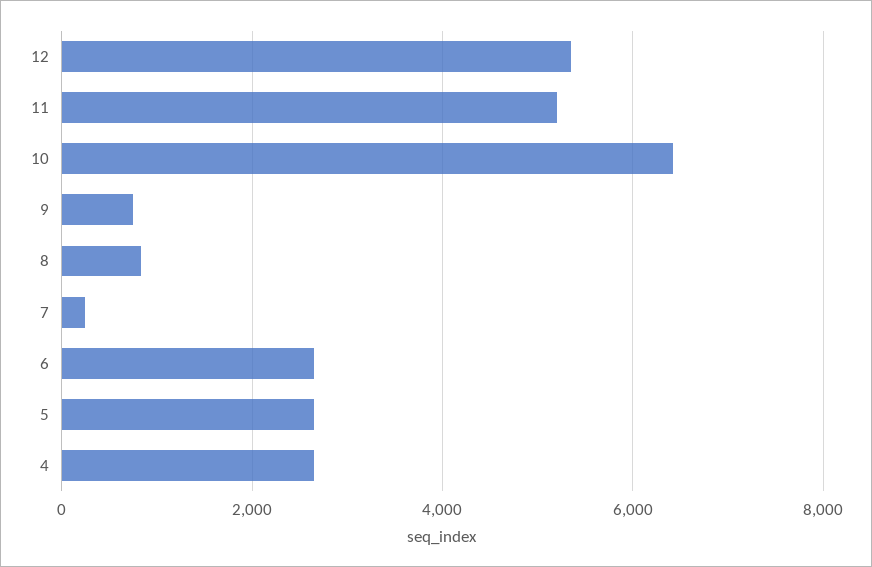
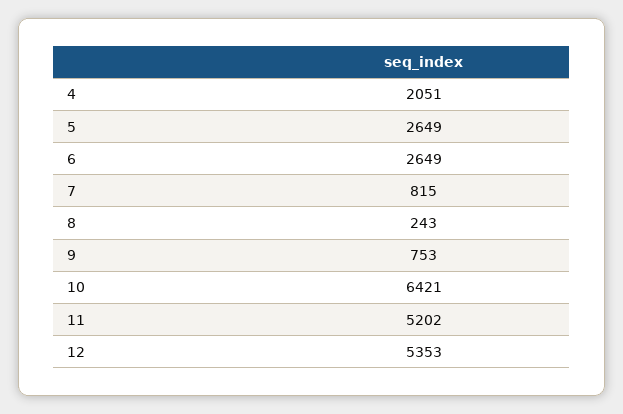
  {
    "12": 5353,
    "11": 5202,
    "10": 6421,
    "9": 753,
-   "8": 800,
+   "8": 243,
-   "7": 200,
+   "7": 815,
    "6": 2649,
    "5": 2649,
-   "4": 2600
+   "4": 2051
  }

